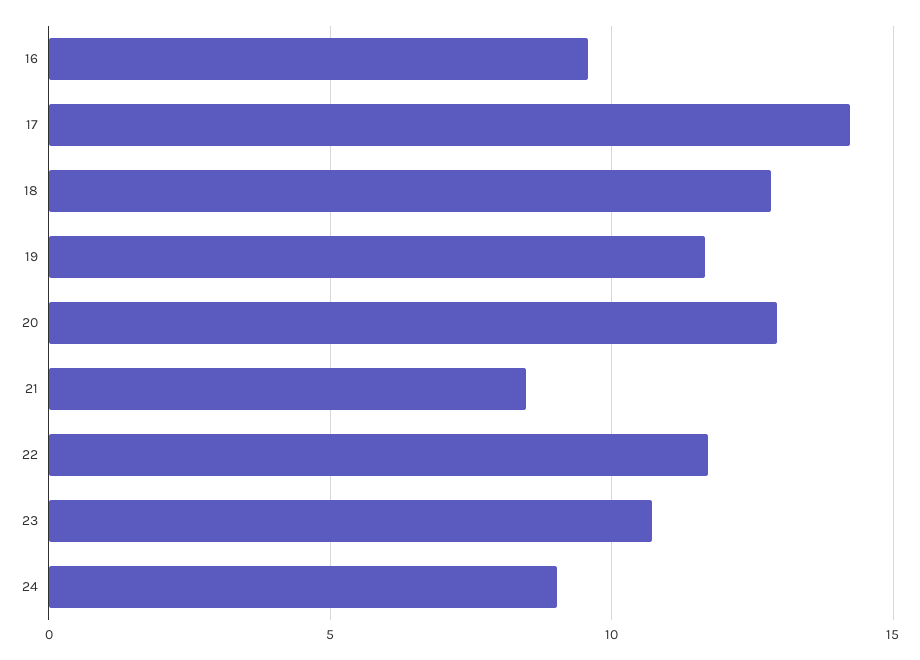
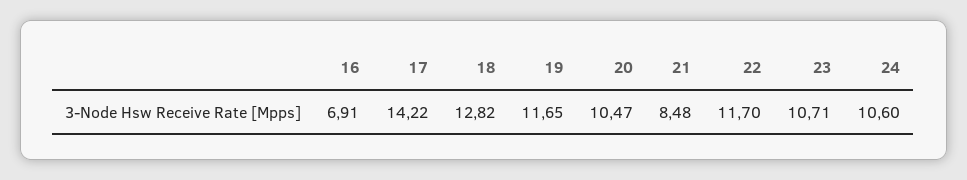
  {
-   "16": 9.5,
+   "16": 6.91,
    "17": 14.22,
    "18": 12.82,
    "19": 11.65,
-   "20": 13,
+   "20": 10.47,
    "21": 8.48,
    "22": 11.7,
    "23": 10.71,
-   "24": 9
+   "24": 10.6
  }

